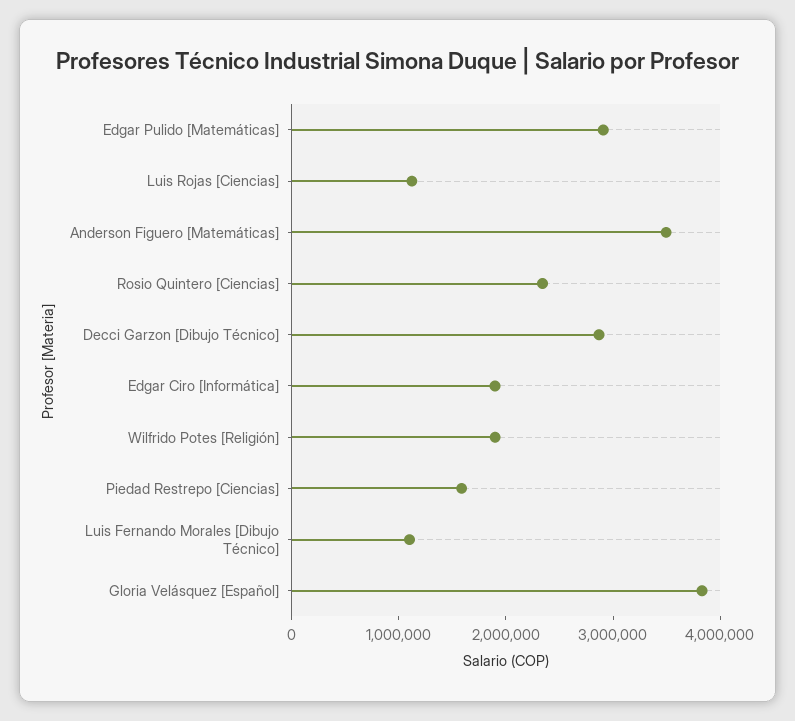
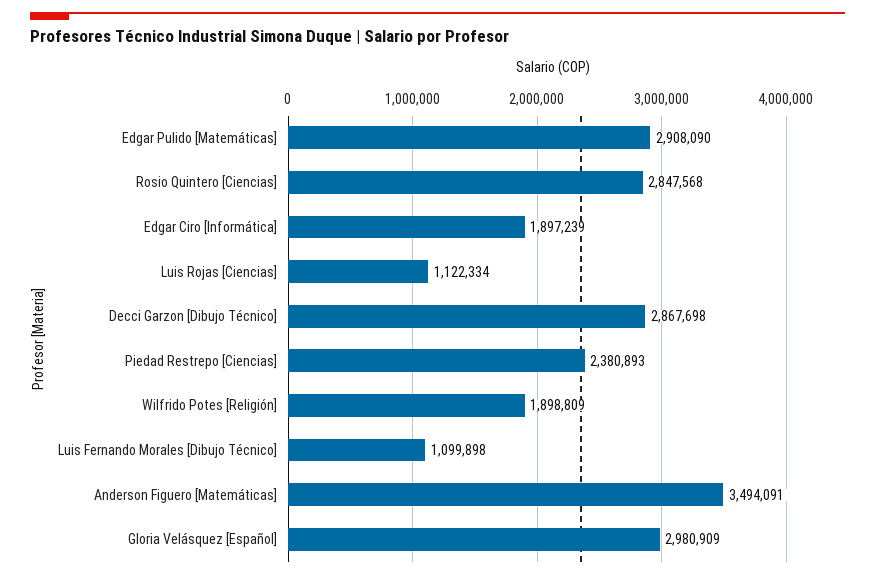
  {
    "Edgar Pulido [Matemáticas]": 2908090,
    "Luis Rojas [Ciencias]": 1122334,
    "Anderson Figuero [Matemáticas]": 3494091,
-   "Rosio Quintero [Ciencias]": 2400000,
+   "Rosio Quintero [Ciencias]": 2847568,
    "Decci Garzon [Dibujo Técnico]": 2867698,
    "Edgar Ciro [Informática]": 1897239,
    "Wilfrido Potes [Religión]": 1898809,
-   "Piedad Restrepo [Ciencias]": 1600000,
+   "Piedad Restrepo [Ciencias]": 2380893,
    "Luis Fernando Morales [Dibujo Técnico]": 1099898,
-   "Gloria Velásquez [Español]": 3800000
+   "Gloria Velásquez [Español]": 2980909
  }

